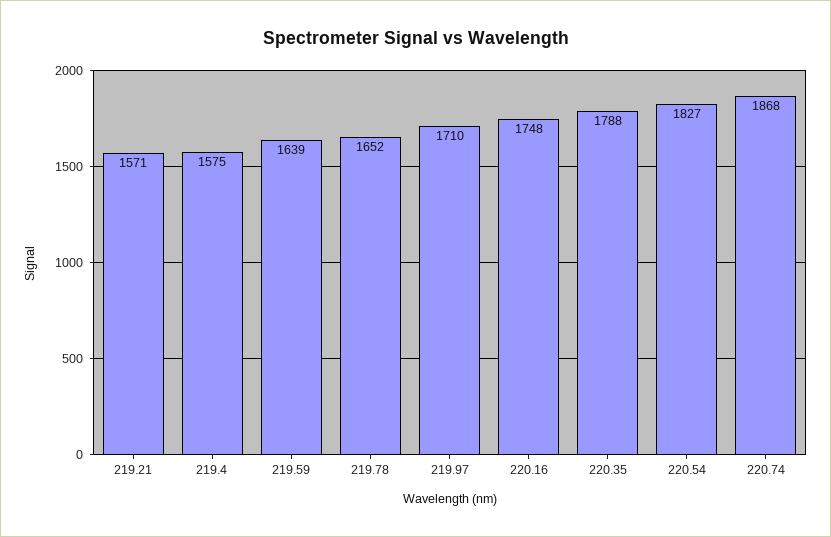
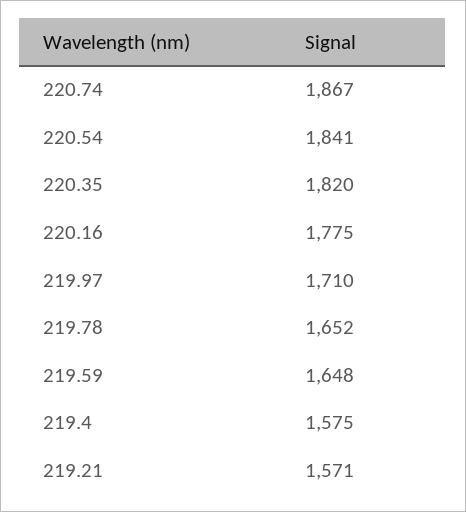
  {
    "219.21": 1571,
    "219.4": 1575,
-   "219.59": 1639,
+   "219.59": 1648,
    "219.78": 1652,
    "219.97": 1710,
-   "220.16": 1748,
+   "220.16": 1775,
-   "220.35": 1788,
+   "220.35": 1820,
-   "220.54": 1827,
+   "220.54": 1841,
-   "220.74": 1868
+   "220.74": 1867
  }

